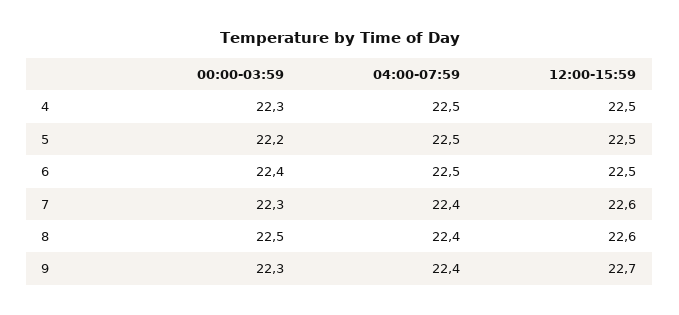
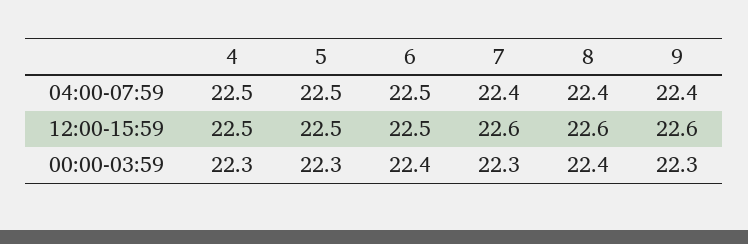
  {
    "00:00-03:59": {
      "4": 22.3,
-     "5": 22.2,
+     "5": 22.3,
      "6": 22.4,
      "7": 22.3,
-     "8": 22.5,
+     "8": 22.4,
      "9": 22.3
    },
    "04:00-07:59": {
      "4": 22.5,
      "5": 22.5,
      "6": 22.5,
      "7": 22.4,
      "8": 22.4,
      "9": 22.4
    },
    "12:00-15:59": {
      "4": 22.5,
      "5": 22.5,
      "6": 22.5,
      "7": 22.6,
      "8": 22.6,
-     "9": 22.7
+     "9": 22.6
    }
  }

